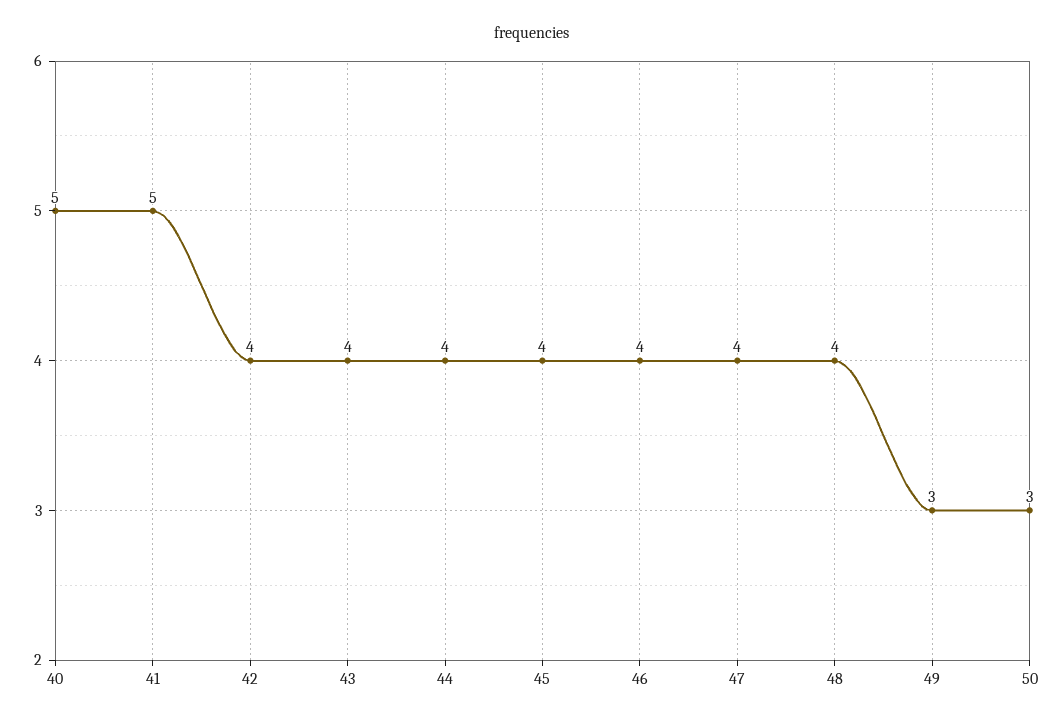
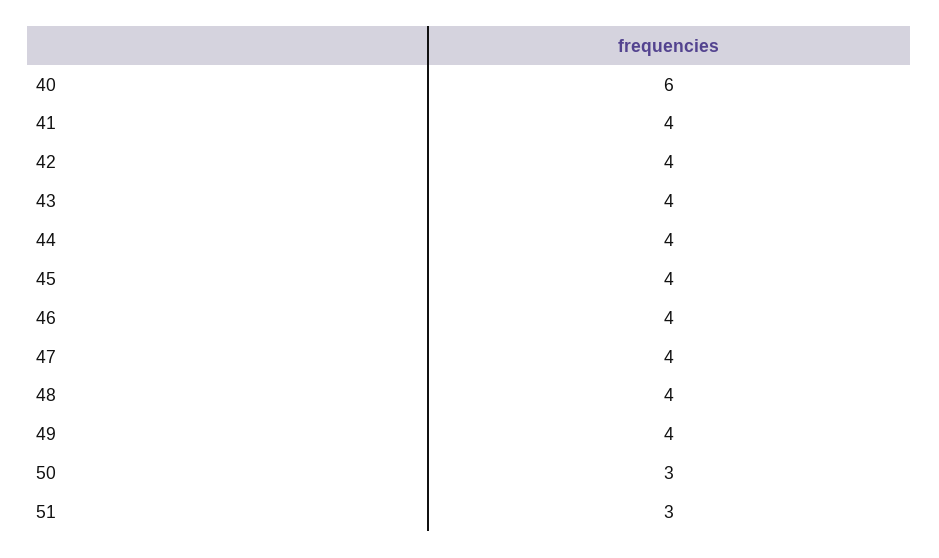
  {
-   "40": 5,
+   "40": 6,
-   "41": 5,
+   "41": 4,
    "42": 4,
    "43": 4,
    "44": 4,
    "45": 4,
    "46": 4,
    "47": 4,
    "48": 4,
-   "49": 3,
+   "49": 4,
-   "50": 3
+   "50": 3,
+   "51": 3
  }

